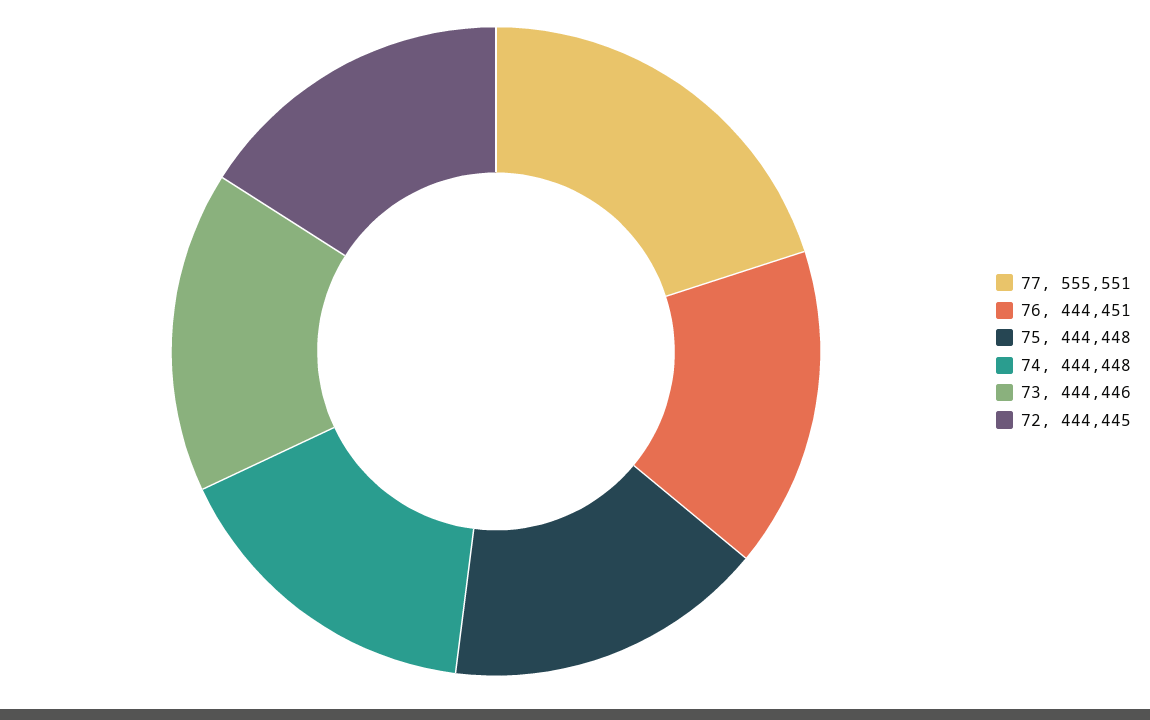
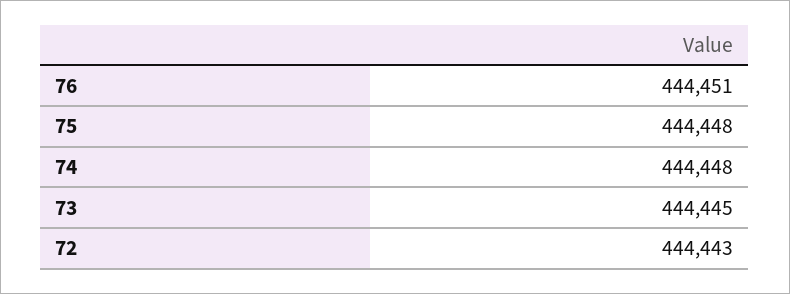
  {
-   "77": 555551,
    "76": 444451,
    "75": 444448,
    "74": 444448,
-   "73": 444446,
+   "73": 444445,
-   "72": 444445
+   "72": 444443
  }

